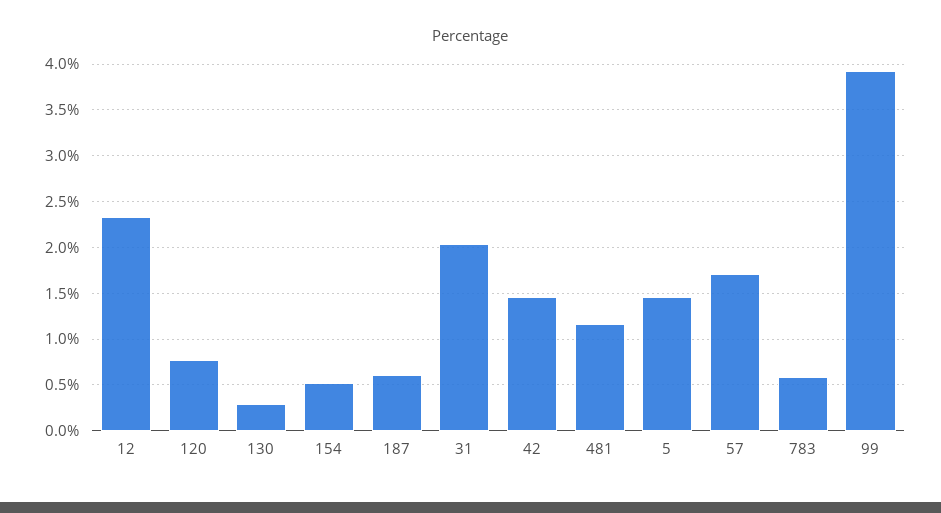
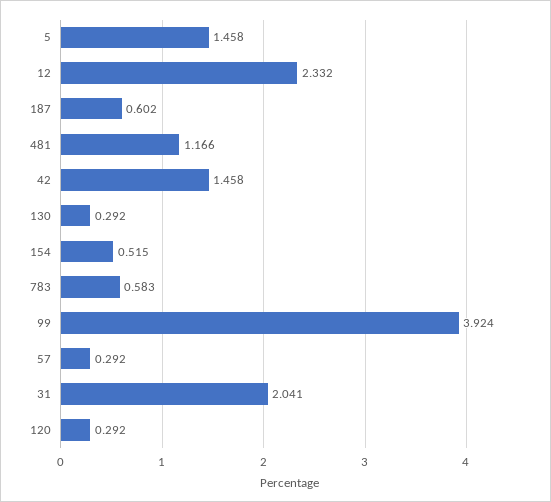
  {
    "12": 2.332,
-   "120": 0.8,
+   "120": 0.292,
    "130": 0.292,
    "154": 0.515,
    "187": 0.602,
    "31": 2.041,
    "42": 1.458,
    "481": 1.166,
    "5": 1.458,
-   "57": 1.7,
+   "57": 0.292,
    "783": 0.583,
    "99": 3.924
  }

